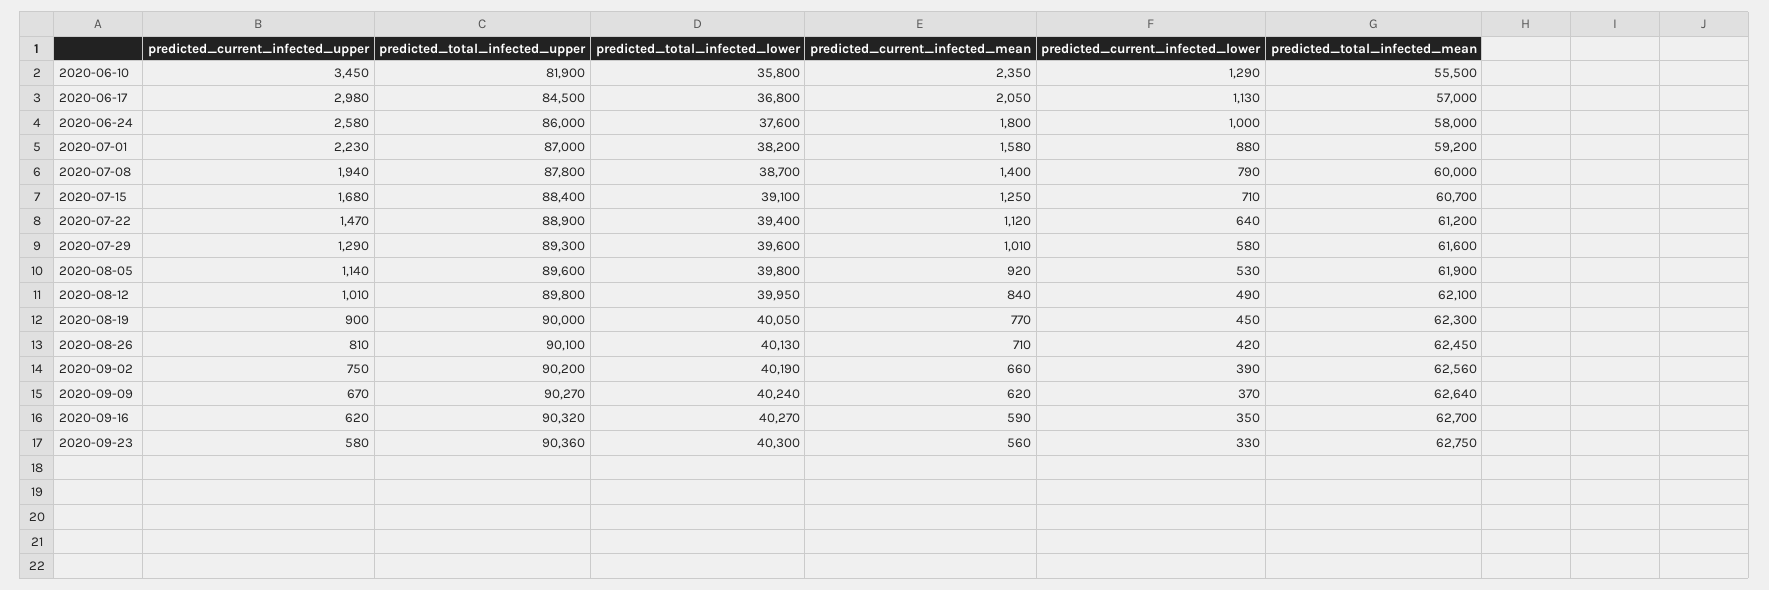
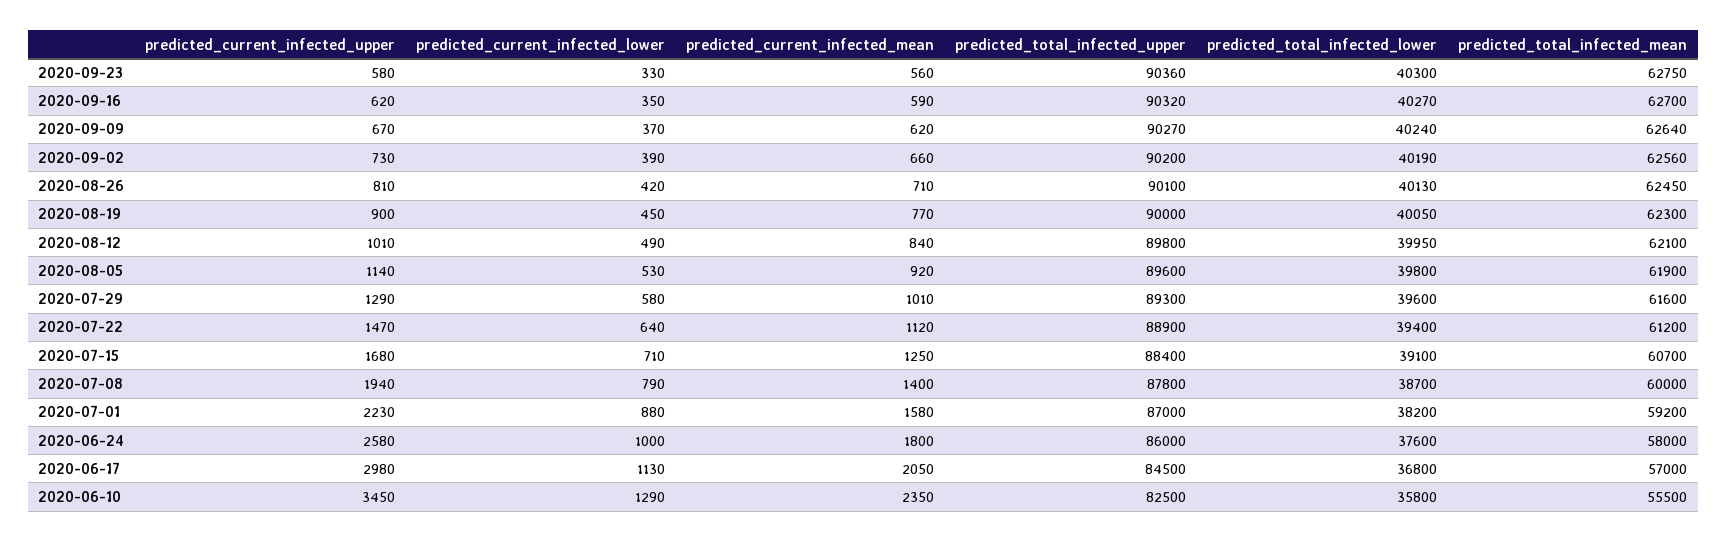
  {
    "predicted_current_infected_upper": {
      "2020-06-10": 3450,
      "2020-06-17": 2980,
      "2020-06-24": 2580,
      "2020-07-01": 2230,
      "2020-07-08": 1940,
      "2020-07-15": 1680,
      "2020-07-22": 1470,
      "2020-07-29": 1290,
      "2020-08-05": 1140,
      "2020-08-12": 1010,
      "2020-08-19": 900,
      "2020-08-26": 810,
-     "2020-09-02": 750,
+     "2020-09-02": 730,
      "2020-09-09": 670,
      "2020-09-16": 620,
      "2020-09-23": 580
    },
    "predicted_total_infected_upper": {
-     "2020-06-10": 81900,
+     "2020-06-10": 82500,
      "2020-06-17": 84500,
      "2020-06-24": 86000,
      "2020-07-01": 87000,
      "2020-07-08": 87800,
      "2020-07-15": 88400,
      "2020-07-22": 88900,
      "2020-07-29": 89300,
      "2020-08-05": 89600,
      "2020-08-12": 89800,
      "2020-08-19": 90000,
      "2020-08-26": 90100,
      "2020-09-02": 90200,
      "2020-09-09": 90270,
      "2020-09-16": 90320,
      "2020-09-23": 90360
    },
    "predicted_total_infected_lower": {
      "2020-06-10": 35800,
      "2020-06-17": 36800,
      "2020-06-24": 37600,
      "2020-07-01": 38200,
      "2020-07-08": 38700,
      "2020-07-15": 39100,
      "2020-07-22": 39400,
      "2020-07-29": 39600,
      "2020-08-05": 39800,
      "2020-08-12": 39950,
      "2020-08-19": 40050,
      "2020-08-26": 40130,
      "2020-09-02": 40190,
      "2020-09-09": 40240,
      "2020-09-16": 40270,
      "2020-09-23": 40300
    },
    "predicted_current_infected_mean": {
      "2020-06-10": 2350,
      "2020-06-17": 2050,
      "2020-06-24": 1800,
      "2020-07-01": 1580,
      "2020-07-08": 1400,
      "2020-07-15": 1250,
      "2020-07-22": 1120,
      "2020-07-29": 1010,
      "2020-08-05": 920,
      "2020-08-12": 840,
      "2020-08-19": 770,
      "2020-08-26": 710,
      "2020-09-02": 660,
      "2020-09-09": 620,
      "2020-09-16": 590,
      "2020-09-23": 560
    },
    "predicted_current_infected_lower": {
      "2020-06-10": 1290,
      "2020-06-17": 1130,
      "2020-06-24": 1000,
      "2020-07-01": 880,
      "2020-07-08": 790,
      "2020-07-15": 710,
      "2020-07-22": 640,
      "2020-07-29": 580,
      "2020-08-05": 530,
      "2020-08-12": 490,
      "2020-08-19": 450,
      "2020-08-26": 420,
      "2020-09-02": 390,
      "2020-09-09": 370,
      "2020-09-16": 350,
      "2020-09-23": 330
    },
    "predicted_total_infected_mean": {
      "2020-06-10": 55500,
      "2020-06-17": 57000,
      "2020-06-24": 58000,
      "2020-07-01": 59200,
      "2020-07-08": 60000,
      "2020-07-15": 60700,
      "2020-07-22": 61200,
      "2020-07-29": 61600,
      "2020-08-05": 61900,
      "2020-08-12": 62100,
      "2020-08-19": 62300,
      "2020-08-26": 62450,
      "2020-09-02": 62560,
      "2020-09-09": 62640,
      "2020-09-16": 62700,
      "2020-09-23": 62750
    }
  }

